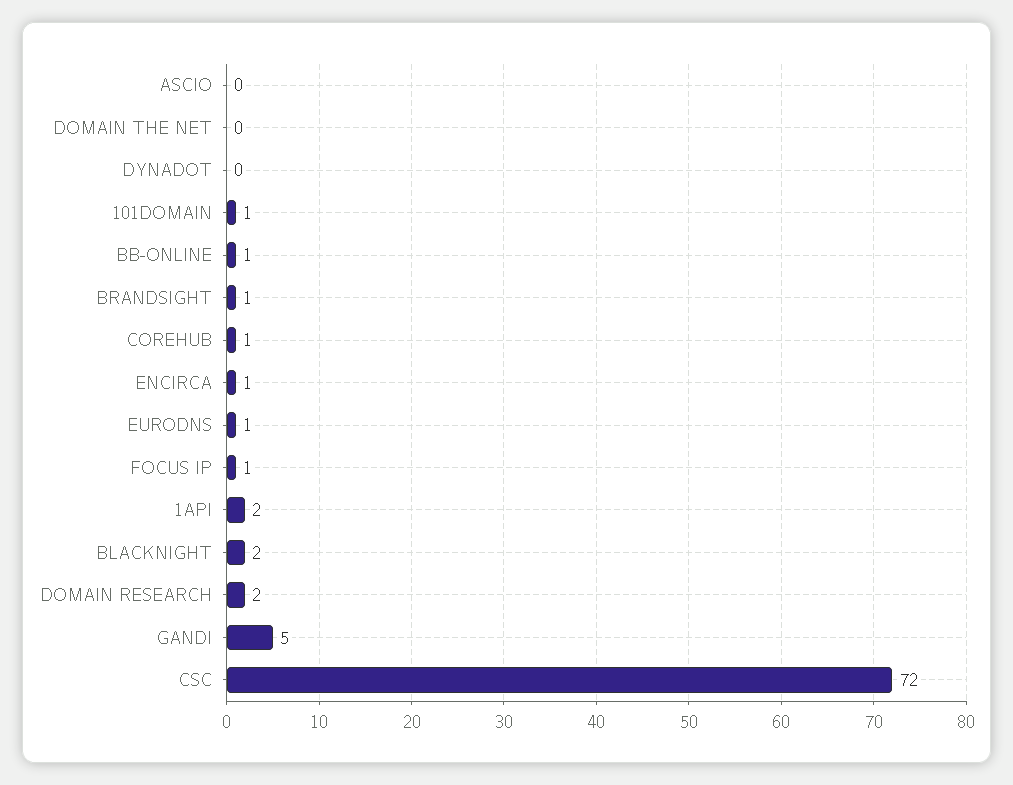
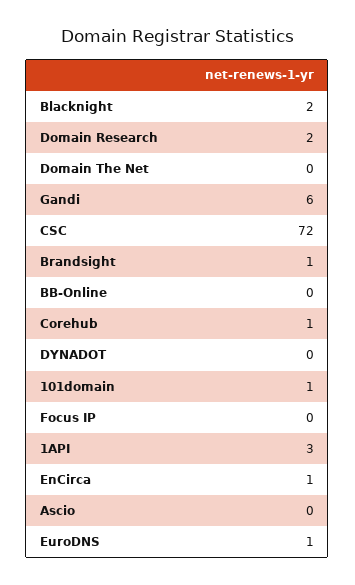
  {
    "ASCIO": 0,
    "DOMAIN THE NET": 0,
    "DYNADOT": 0,
    "101DOMAIN": 1,
-   "BB-ONLINE": 1,
+   "BB-ONLINE": 0,
    "BRANDSIGHT": 1,
    "COREHUB": 1,
    "ENCIRCA": 1,
    "EURODNS": 1,
-   "FOCUS IP": 1,
+   "FOCUS IP": 0,
-   "1API": 2,
+   "1API": 3,
    "BLACKNIGHT": 2,
    "DOMAIN RESEARCH": 2,
-   "GANDI": 5,
+   "GANDI": 6,
    "CSC": 72
  }

